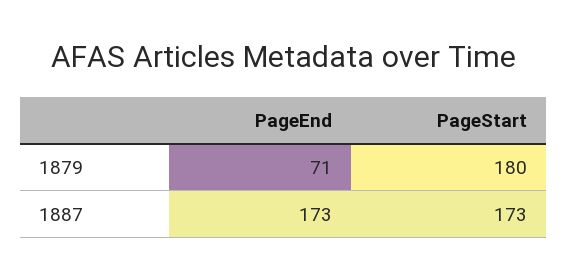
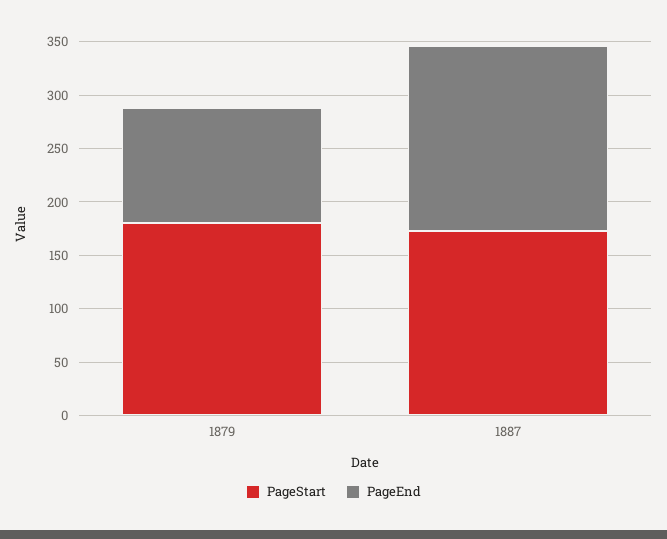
  {
    "PageEnd": {
-     "1879": 71,
+     "1879": 110,
      "1887": 173
    },
    "PageStart": {
      "1879": 180,
      "1887": 173
    }
  }

